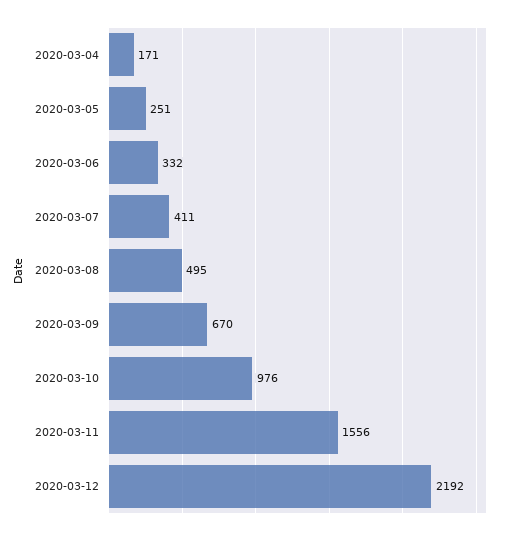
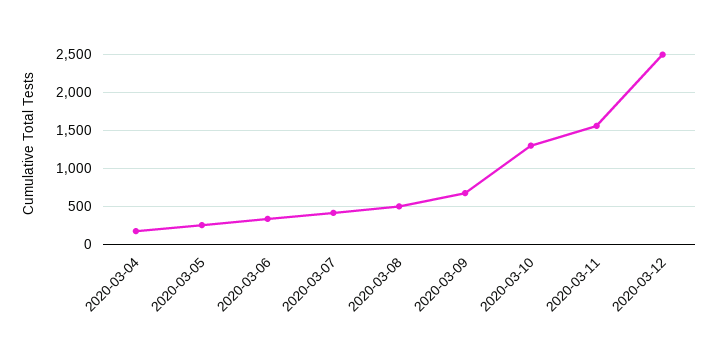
  {
    "2020-03-04": 171,
    "2020-03-05": 251,
    "2020-03-06": 332,
    "2020-03-07": 411,
    "2020-03-08": 495,
    "2020-03-09": 670,
-   "2020-03-10": 976,
+   "2020-03-10": 1300,
    "2020-03-11": 1556,
-   "2020-03-12": 2192
+   "2020-03-12": 2500
  }

